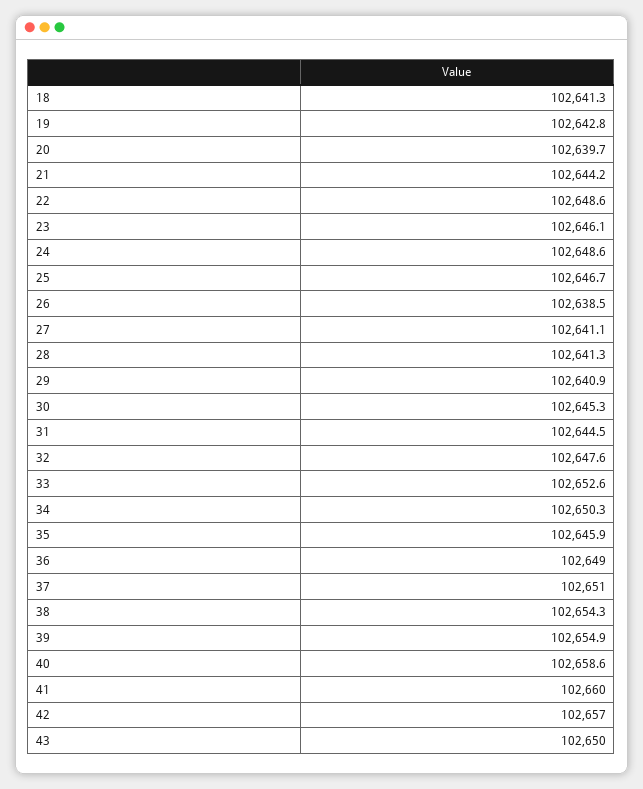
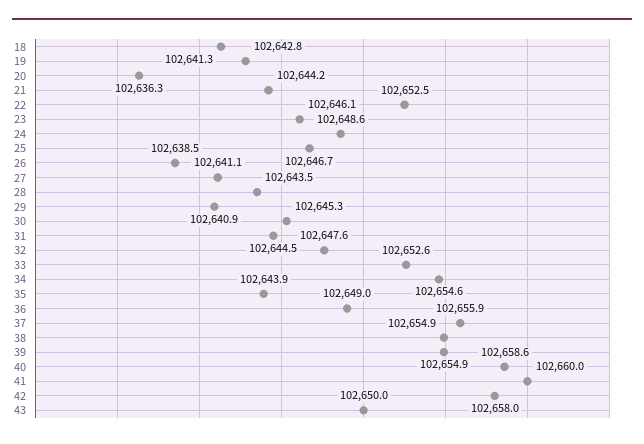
  {
    "18": 102641.3,
    "19": 102642.8,
-   "20": 102639.7,
+   "20": 102636.3,
    "21": 102644.2,
-   "22": 102648.6,
+   "22": 102652.5,
    "23": 102646.1,
    "24": 102648.6,
    "25": 102646.7,
    "26": 102638.5,
    "27": 102641.1,
-   "28": 102641.3,
+   "28": 102643.5,
    "29": 102640.9,
    "30": 102645.3,
    "31": 102644.5,
    "32": 102647.6,
    "33": 102652.6,
-   "34": 102650.3,
+   "34": 102654.6,
-   "35": 102645.9,
+   "35": 102643.9,
    "36": 102649,
-   "37": 102651,
+   "37": 102655.9,
-   "38": 102654.3,
+   "38": 102654.9,
    "39": 102654.9,
    "40": 102658.6,
    "41": 102660,
-   "42": 102657,
+   "42": 102658,
    "43": 102650
  }

